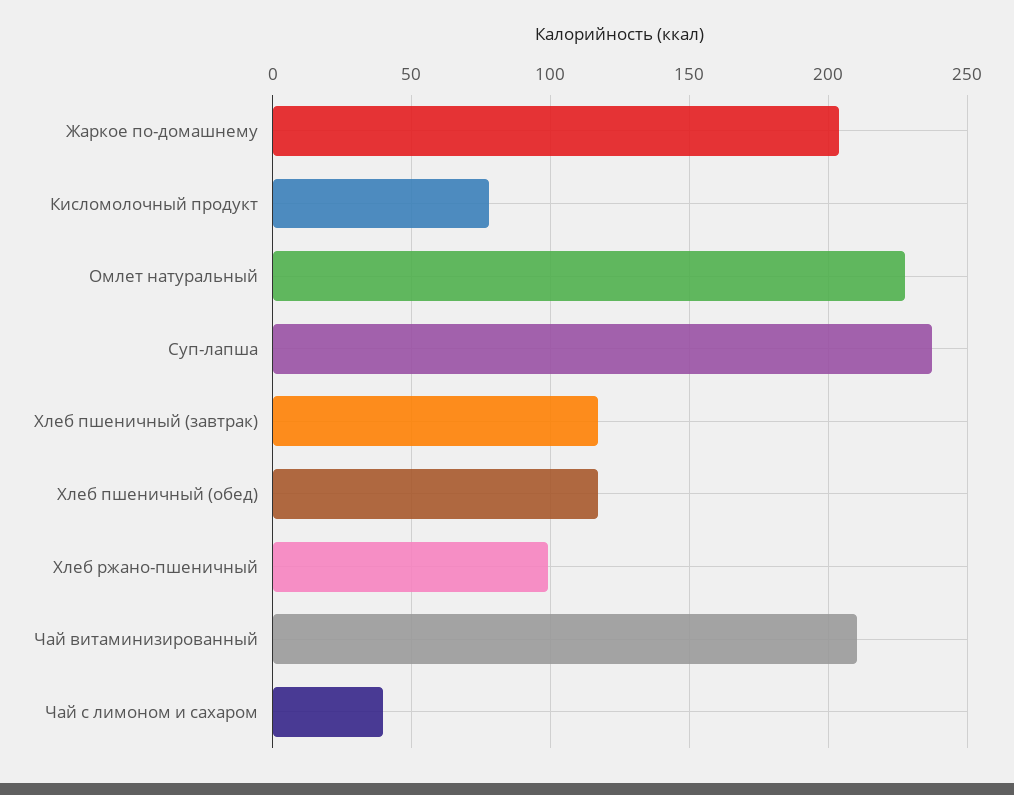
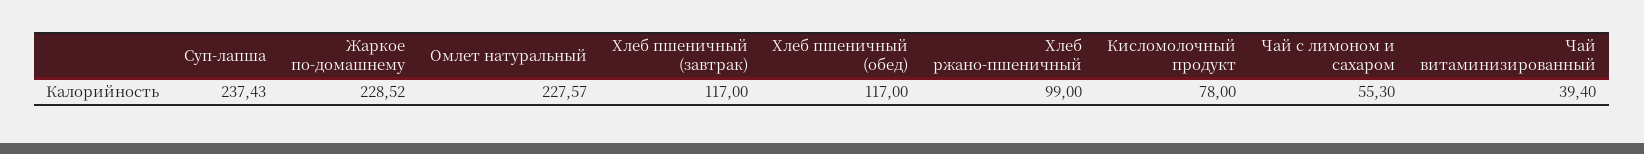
  {
-   "Жаркое по-домашнему": 205,
+   "Жаркое по-домашнему": 228.52,
    "Кисломолочный продукт": 78,
    "Омлет натуральный": 227.57,
    "Суп-лапша": 237.43,
    "Хлеб пшеничный (завтрак)": 117,
    "Хлеб пшеничный (обед)": 117,
    "Хлеб ржано-пшеничный": 99,
-   "Чай витаминизированный": 210,
+   "Чай витаминизированный": 39.4,
-   "Чай с лимоном и сахаром": 40
+   "Чай с лимоном и сахаром": 55.3
  }

